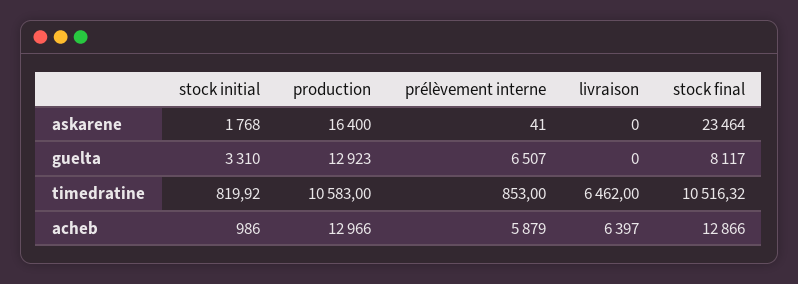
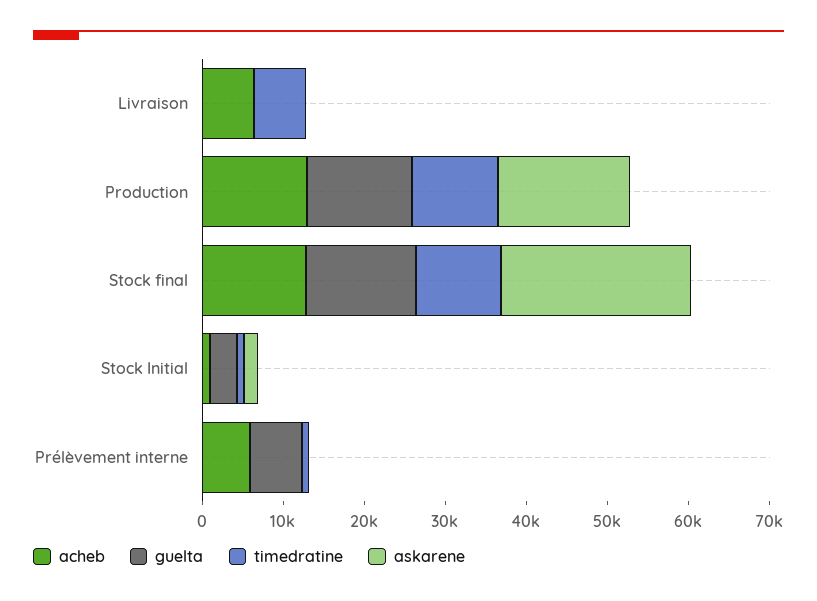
  {
    "askarene": {
      "stock initial": 1768,
      "production": 16400,
      "prélèvement interne": 41,
      "livraison": 0,
      "stock final": 23464
    },
    "guelta": {
      "stock initial": 3310,
      "production": 12923,
      "prélèvement interne": 6507,
      "livraison": 0,
-     "stock final": 8117
+     "stock final": 14000
    },
    "timedratine": {
      "stock initial": 819.92,
      "production": 10583,
      "prélèvement interne": 853,
      "livraison": 6462,
      "stock final": 10516.32
    },
    "acheb": {
      "stock initial": 986,
      "production": 12966,
      "prélèvement interne": 5879,
      "livraison": 6397,
      "stock final": 12866
    }
  }

